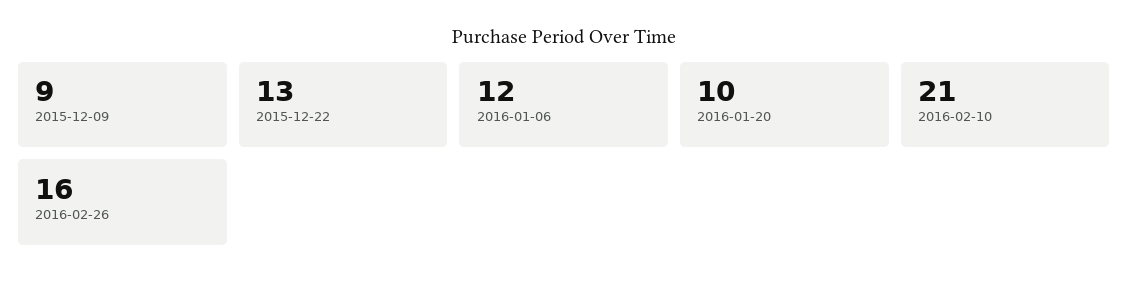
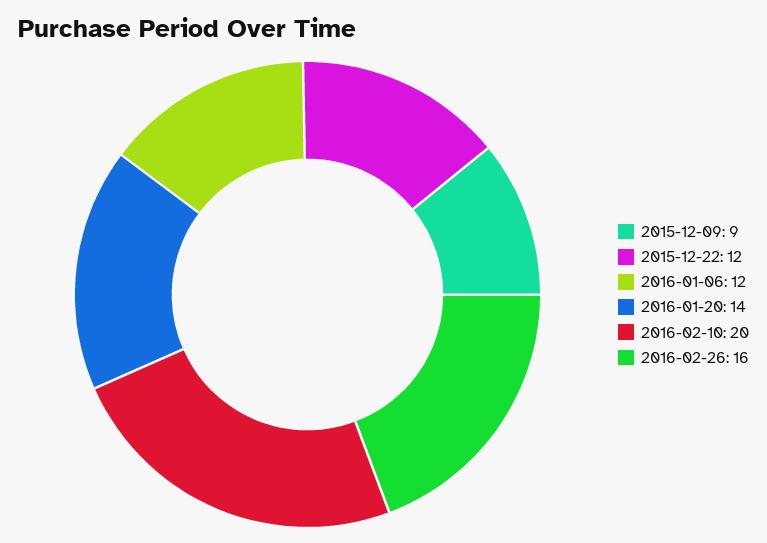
  {
    "2015-12-09": 9,
-   "2015-12-22": 13,
+   "2015-12-22": 12,
    "2016-01-06": 12,
-   "2016-01-20": 10,
+   "2016-01-20": 14,
-   "2016-02-10": 21,
+   "2016-02-10": 20,
    "2016-02-26": 16
  }

